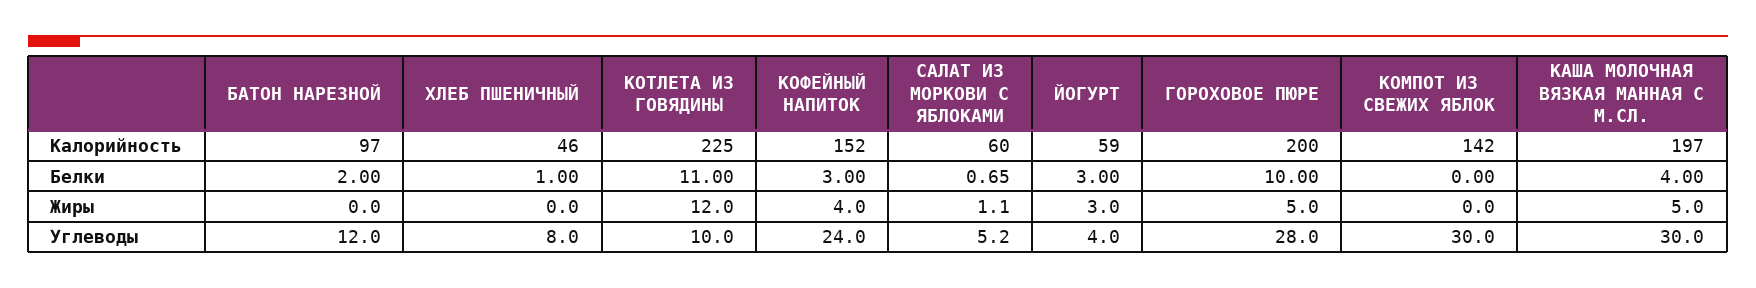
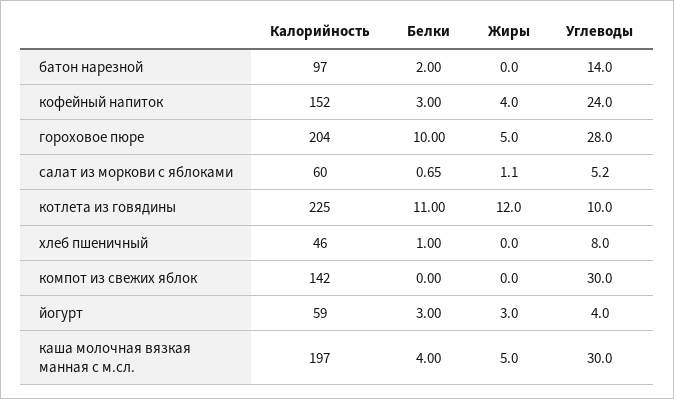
  {
    "БАТОН НАРЕЗНОЙ": {
      "Калорийность": 97,
      "Белки": 2,
      "Жиры": 0,
-     "Углеводы": 12
+     "Углеводы": 14
    },
    "ХЛЕБ ПШЕНИЧНЫЙ": {
      "Калорийность": 46,
      "Белки": 1,
      "Жиры": 0,
      "Углеводы": 8
    },
    "КОТЛЕТА ИЗ ГОВЯДИНЫ": {
      "Калорийность": 225,
      "Белки": 11,
      "Жиры": 12,
      "Углеводы": 10
    },
    "КОФЕЙНЫЙ НАПИТОК": {
      "Калорийность": 152,
      "Белки": 3,
      "Жиры": 4,
      "Углеводы": 24
    },
    "САЛАТ ИЗ МОРКОВИ С ЯБЛОКАМИ": {
      "Калорийность": 60,
      "Белки": 0.65,
      "Жиры": 1.1,
      "Углеводы": 5.2
    },
    "ЙОГУРТ": {
      "Калорийность": 59,
      "Белки": 3,
      "Жиры": 3,
      "Углеводы": 4
    },
    "ГОРОХОВОЕ ПЮРЕ": {
-     "Калорийность": 200,
+     "Калорийность": 204,
      "Белки": 10,
      "Жиры": 5,
      "Углеводы": 28
    },
    "КОМПОТ ИЗ СВЕЖИХ ЯБЛОК": {
      "Калорийность": 142,
      "Белки": 0,
      "Жиры": 0,
      "Углеводы": 30
    },
    "КАША МОЛОЧНАЯ ВЯЗКАЯ МАННАЯ С М.СЛ.": {
      "Калорийность": 197,
      "Белки": 4,
      "Жиры": 5,
      "Углеводы": 30
    }
  }

